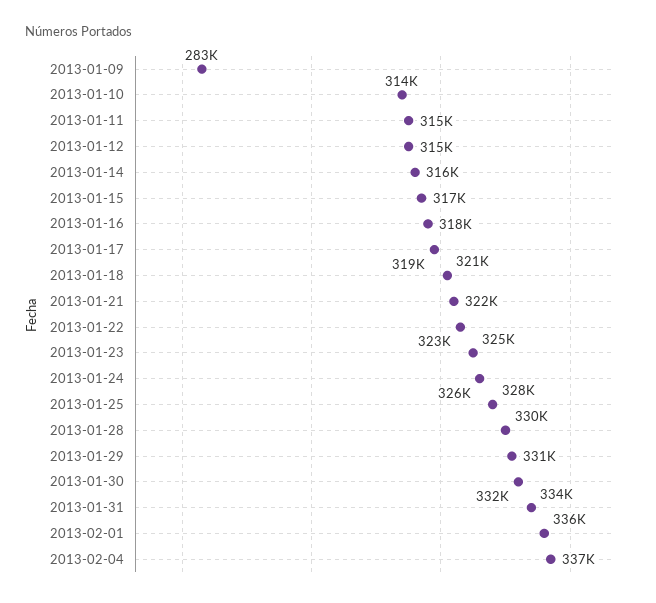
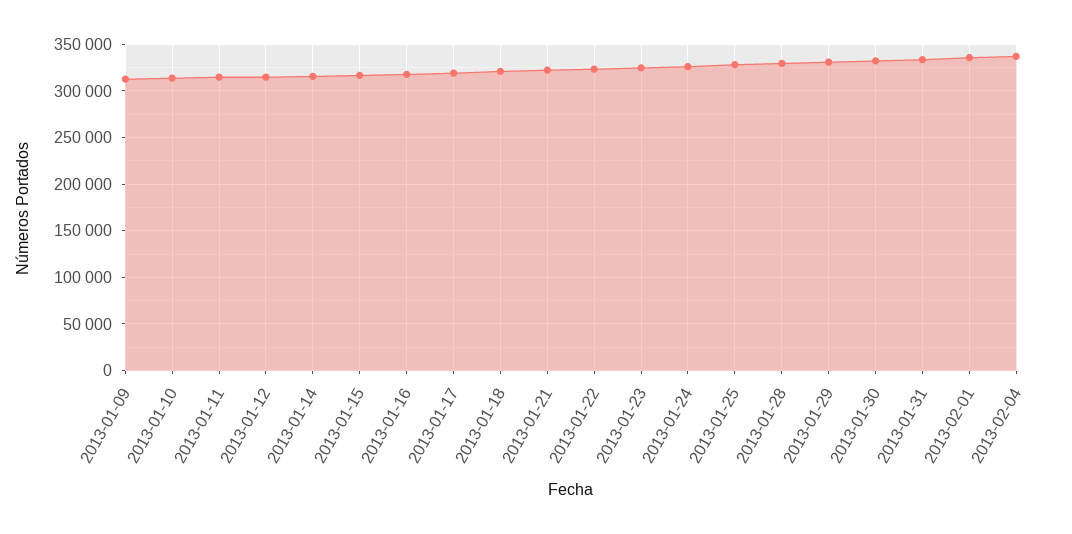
  {
-   "2013-01-09": 283000,
+   "2013-01-09": 310000,
    "2013-01-10": 314000,
    "2013-01-11": 315000,
    "2013-01-12": 315000,
    "2013-01-14": 316000,
    "2013-01-15": 317000,
    "2013-01-16": 318000,
    "2013-01-17": 319000,
    "2013-01-18": 321000,
    "2013-01-21": 322000,
    "2013-01-22": 323000,
    "2013-01-23": 325000,
    "2013-01-24": 326000,
    "2013-01-25": 328000,
    "2013-01-28": 330000,
    "2013-01-29": 331000,
    "2013-01-30": 332000,
    "2013-01-31": 334000,
    "2013-02-01": 336000,
    "2013-02-04": 337000
  }

